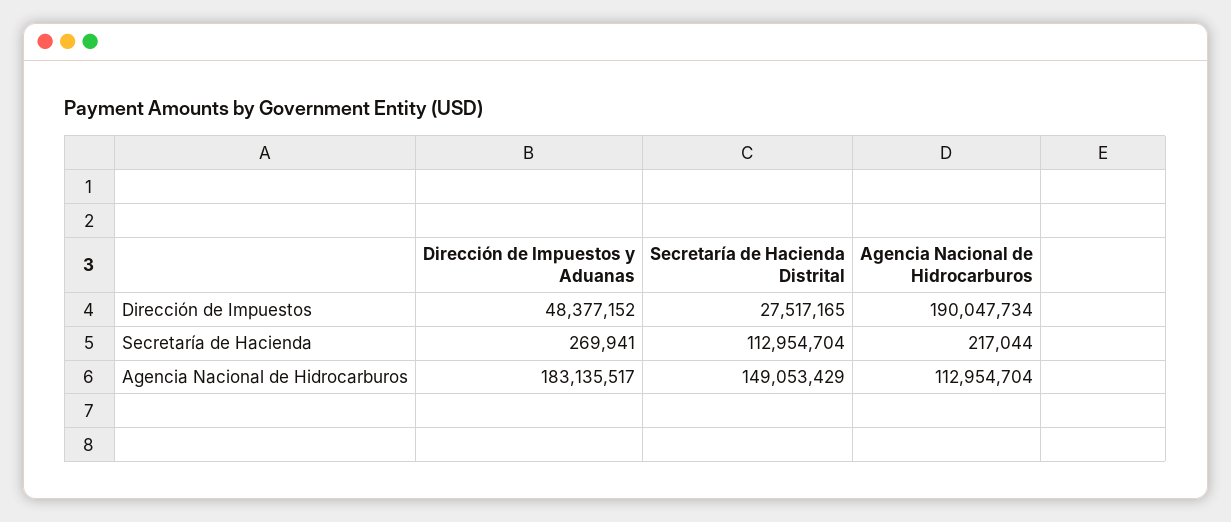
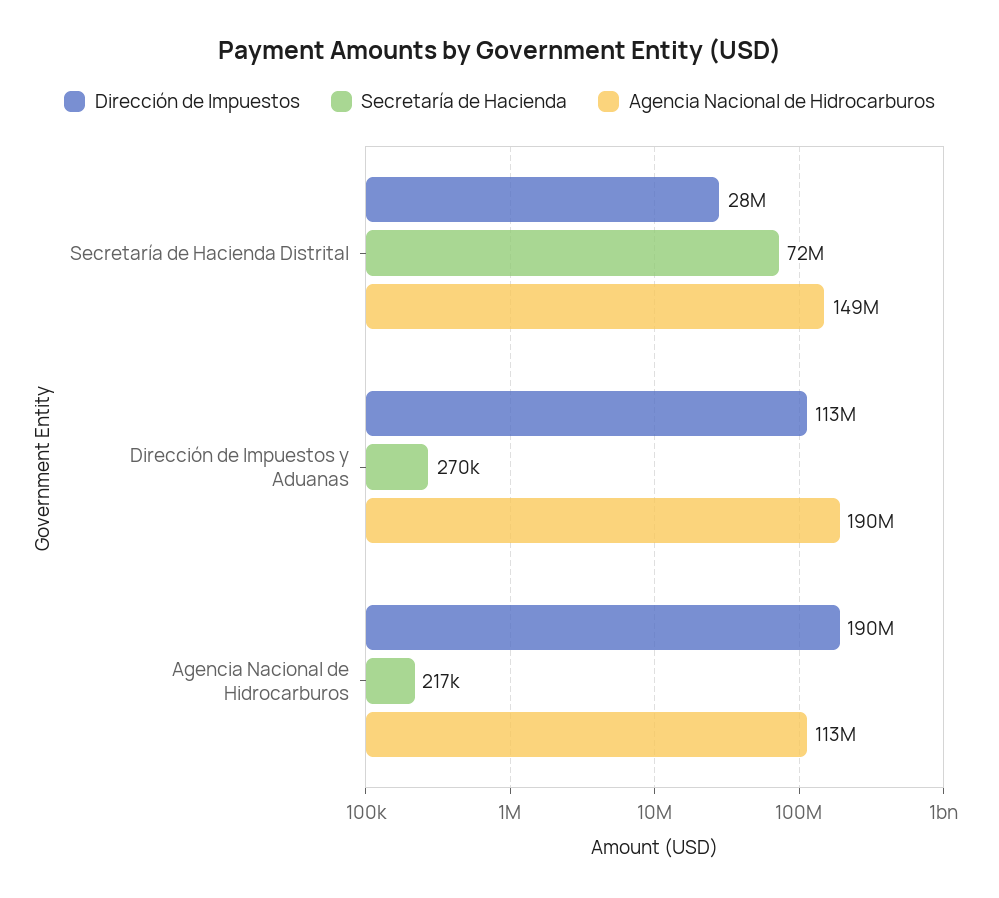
  {
    "Dirección de Impuestos": {
-     "Dirección de Impuestos y Aduanas": 48377152,
+     "Dirección de Impuestos y Aduanas": 113000000,
      "Secretaría de Hacienda Distrital": 27517165,
      "Agencia Nacional de Hidrocarburos": 190047734
    },
    "Secretaría de Hacienda": {
      "Dirección de Impuestos y Aduanas": 269941,
-     "Secretaría de Hacienda Distrital": 112954704,
+     "Secretaría de Hacienda Distrital": 72000000,
      "Agencia Nacional de Hidrocarburos": 217044
    },
    "Agencia Nacional de Hidrocarburos": {
-     "Dirección de Impuestos y Aduanas": 183135517,
+     "Dirección de Impuestos y Aduanas": 190000000,
      "Secretaría de Hacienda Distrital": 149053429,
      "Agencia Nacional de Hidrocarburos": 112954704
    }
  }

